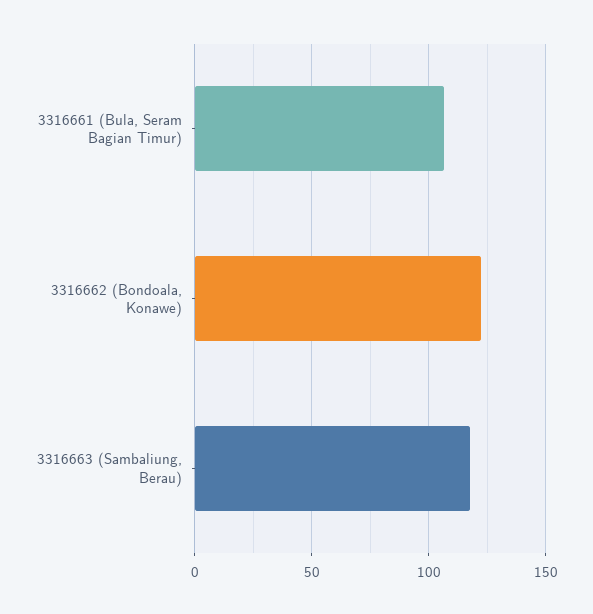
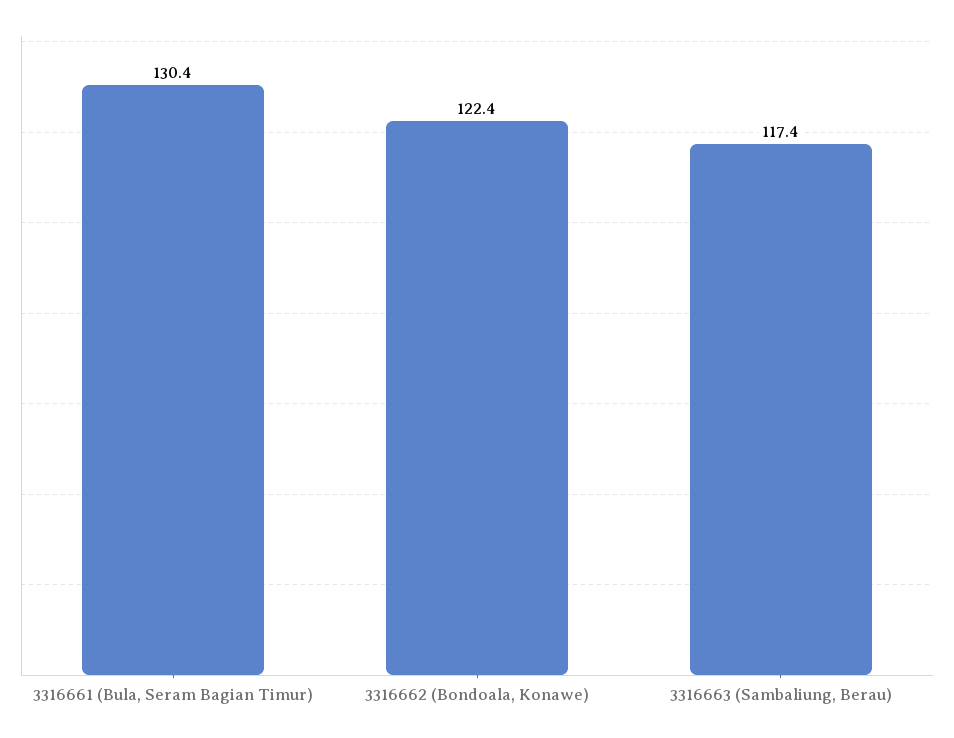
  {
-   "3316661 (Bula, Seram Bagian Timur)": 105,
+   "3316661 (Bula, Seram Bagian Timur)": 130.4,
    "3316662 (Bondoala, Konawe)": 122.4,
    "3316663 (Sambaliung, Berau)": 117.4
  }

